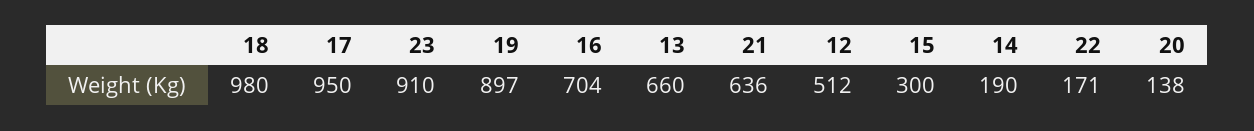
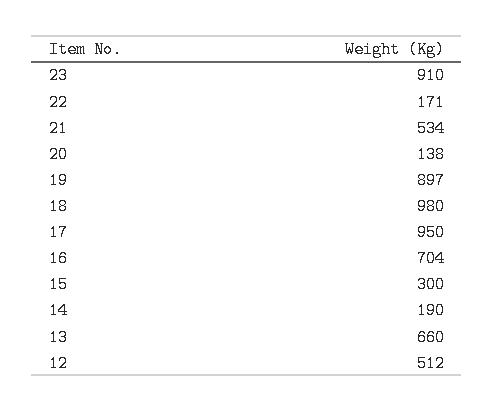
  {
    "18": 980,
    "17": 950,
    "23": 910,
    "19": 897,
    "16": 704,
    "13": 660,
-   "21": 636,
+   "21": 534,
    "12": 512,
    "15": 300,
    "14": 190,
    "22": 171,
    "20": 138
  }

